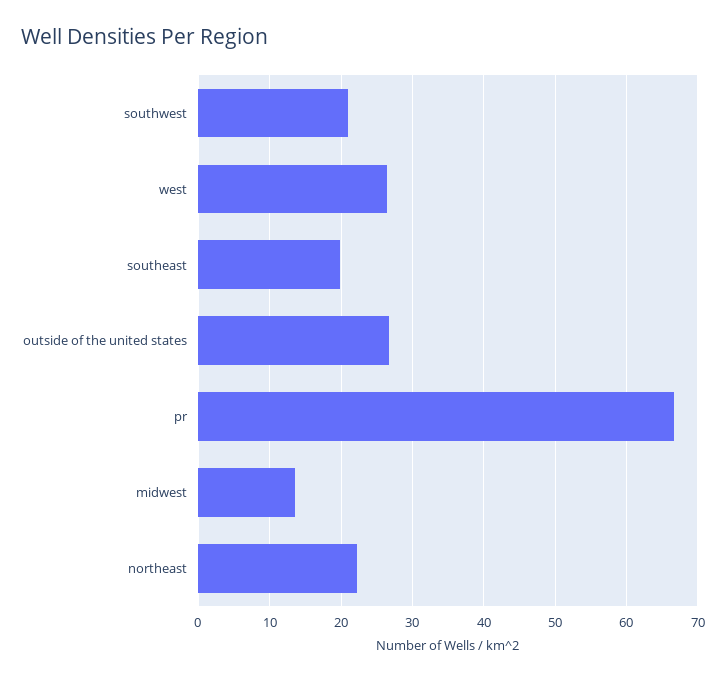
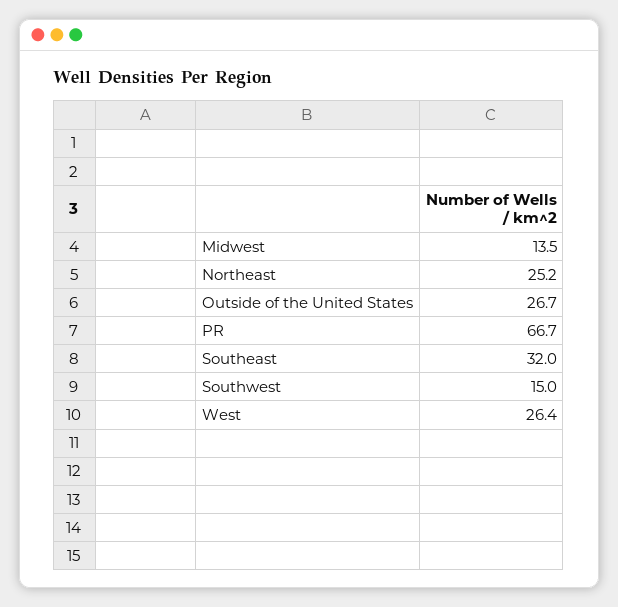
  {
-   "southwest": 21,
+   "southwest": 15,
    "west": 26.4,
-   "southeast": 20,
+   "southeast": 32,
    "outside of the united states": 26.7,
    "pr": 66.7,
    "midwest": 13.5,
-   "northeast": 22
+   "northeast": 25.2
  }

